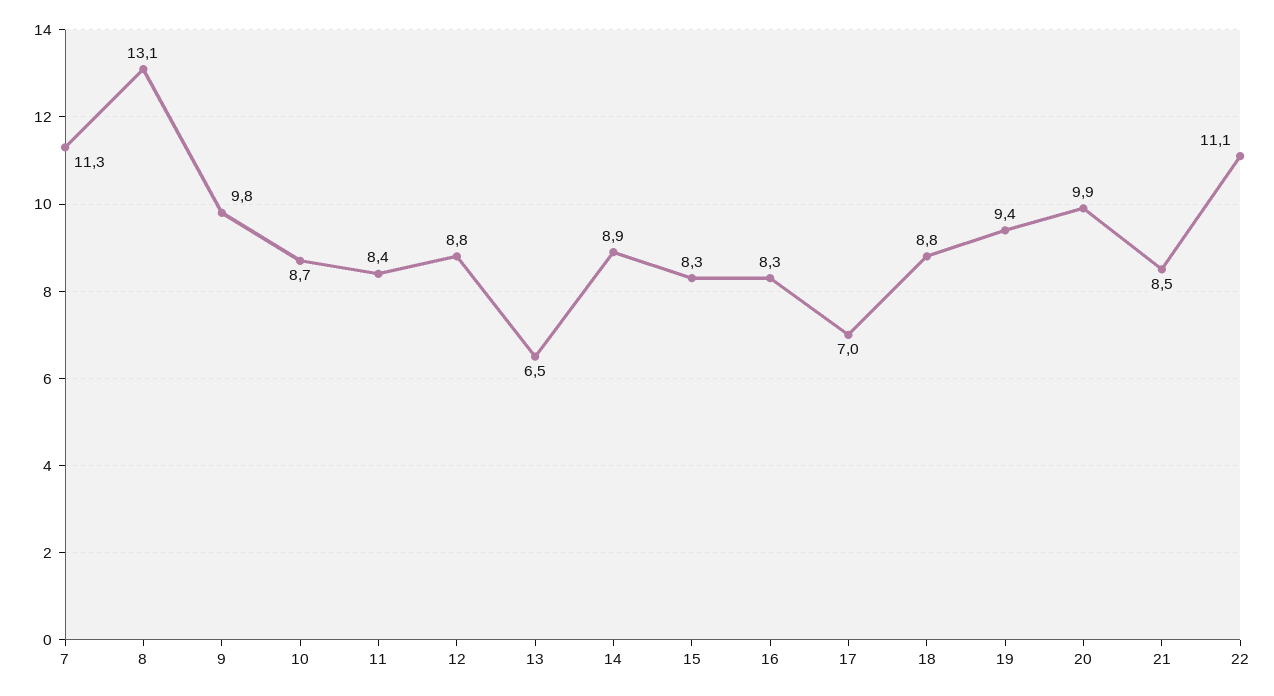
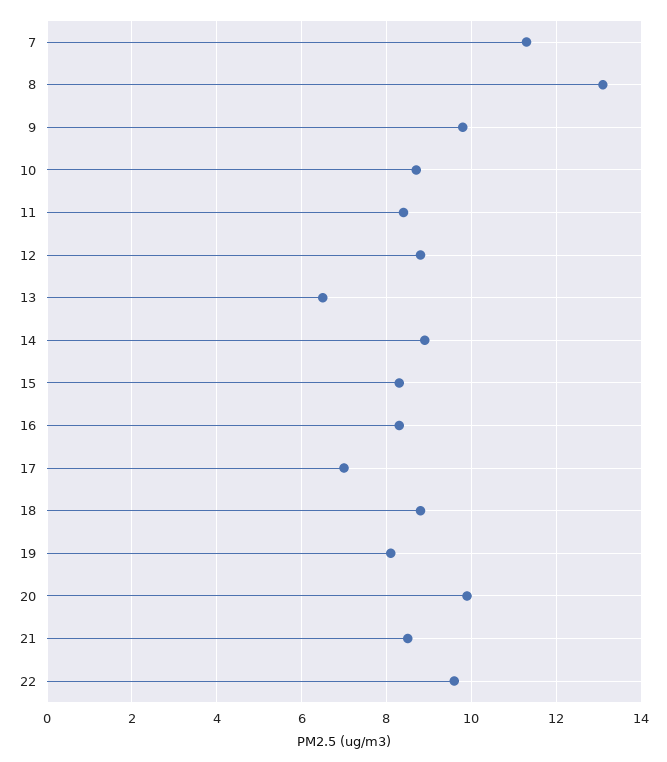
  {
    "7": 11.3,
    "8": 13.1,
    "9": 9.8,
    "10": 8.7,
    "11": 8.4,
    "12": 8.8,
    "13": 6.5,
    "14": 8.9,
    "15": 8.3,
    "16": 8.3,
    "17": 7,
    "18": 8.8,
-   "19": 9.4,
+   "19": 8,
    "20": 9.9,
    "21": 8.5,
-   "22": 11.1
+   "22": 9.5
  }

